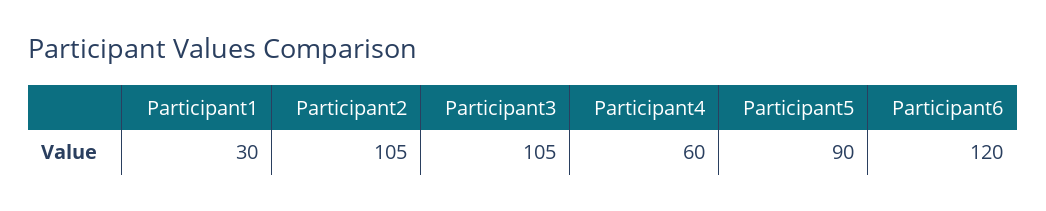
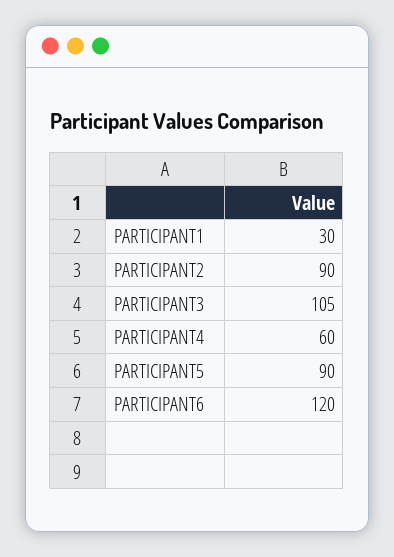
  {
    "Participant1": 30,
-   "Participant2": 105,
+   "Participant2": 90,
    "Participant3": 105,
    "Participant4": 60,
    "Participant5": 90,
    "Participant6": 120
  }

